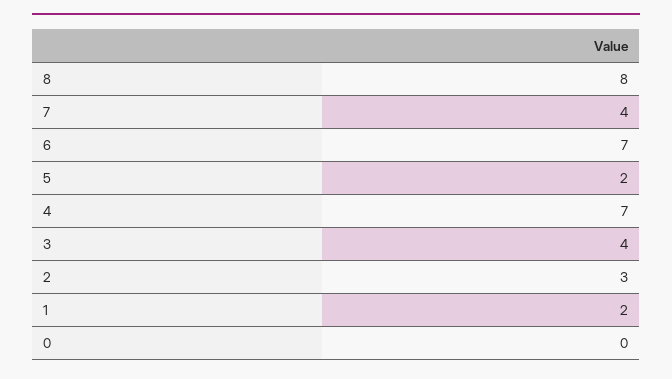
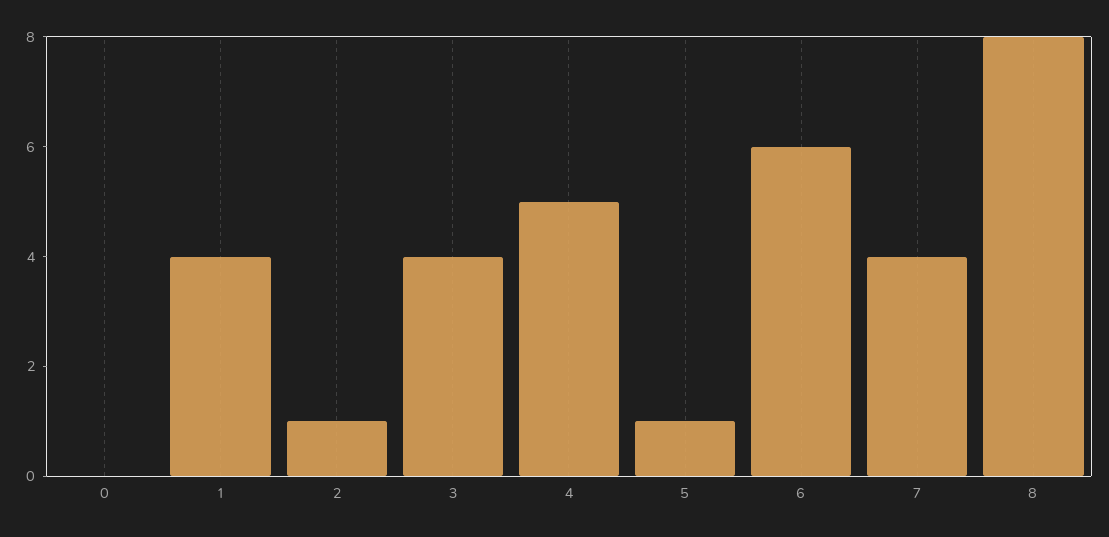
  {
    "8": 8,
    "7": 4,
-   "6": 7,
+   "6": 6,
-   "5": 2,
+   "5": 1,
-   "4": 7,
+   "4": 5,
    "3": 4,
-   "2": 3,
+   "2": 1,
-   "1": 2,
+   "1": 4,
    "0": 0
  }

